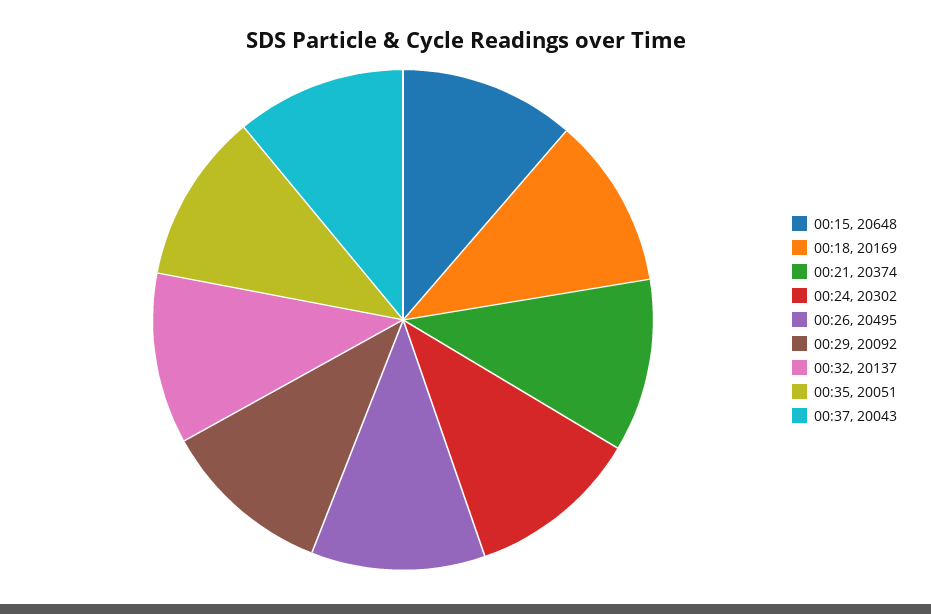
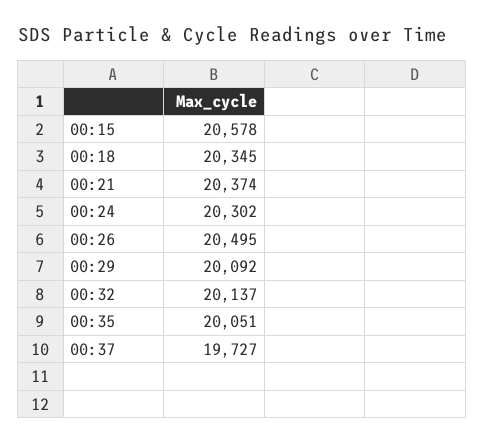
  {
-   "00:15": 20648,
+   "00:15": 20578,
-   "00:18": 20169,
+   "00:18": 20345,
    "00:21": 20374,
    "00:24": 20302,
    "00:26": 20495,
    "00:29": 20092,
    "00:32": 20137,
    "00:35": 20051,
-   "00:37": 20043
+   "00:37": 19727
  }

